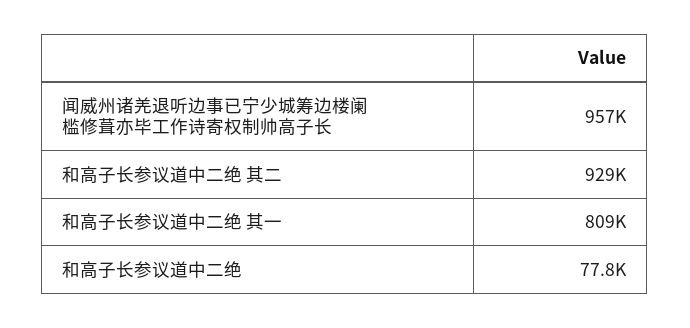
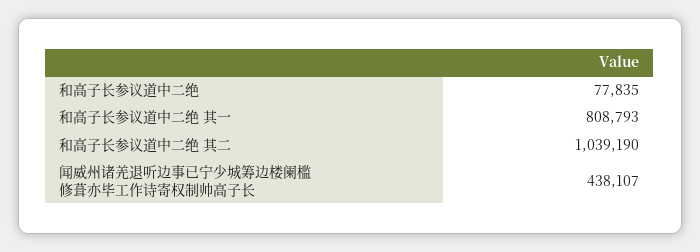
  {
-   "闻威州诸羌退听边事已宁少城筹边楼阑槛修葺亦毕工作诗寄权制帅高子长": 957000,
+   "闻威州诸羌退听边事已宁少城筹边楼阑槛修葺亦毕工作诗寄权制帅高子长": 438107,
-   "和高子长参议道中二绝 其二": 929000,
+   "和高子长参议道中二绝 其二": 1039190,
    "和高子长参议道中二绝 其一": 808793,
    "和高子长参议道中二绝": 77835
  }

